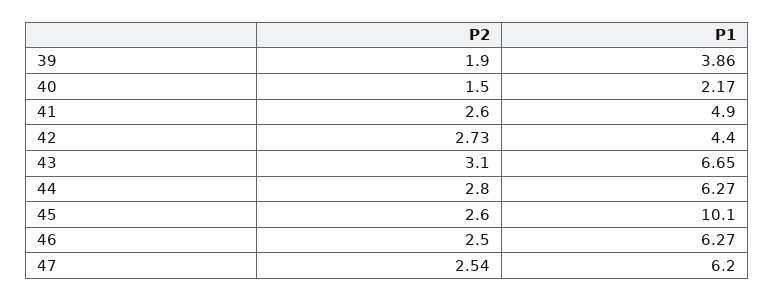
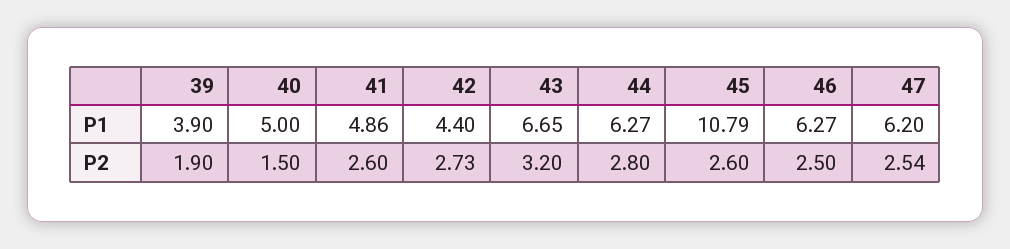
  {
    "P2": {
      "39": 1.9,
      "40": 1.5,
      "41": 2.6,
      "42": 2.73,
-     "43": 3.1,
+     "43": 3.2,
      "44": 2.8,
      "45": 2.6,
      "46": 2.5,
      "47": 2.54
    },
    "P1": {
-     "39": 3.86,
+     "39": 3.9,
-     "40": 2.17,
+     "40": 5,
-     "41": 4.9,
+     "41": 4.86,
      "42": 4.4,
      "43": 6.65,
      "44": 6.27,
-     "45": 10.1,
+     "45": 10.79,
      "46": 6.27,
      "47": 6.2
    }
  }

